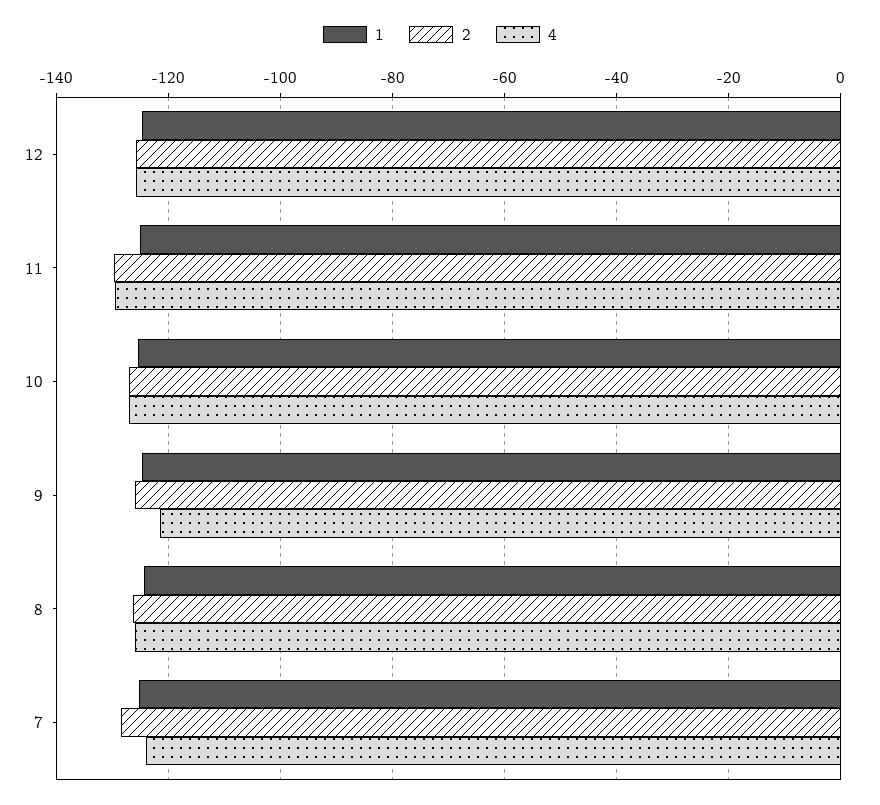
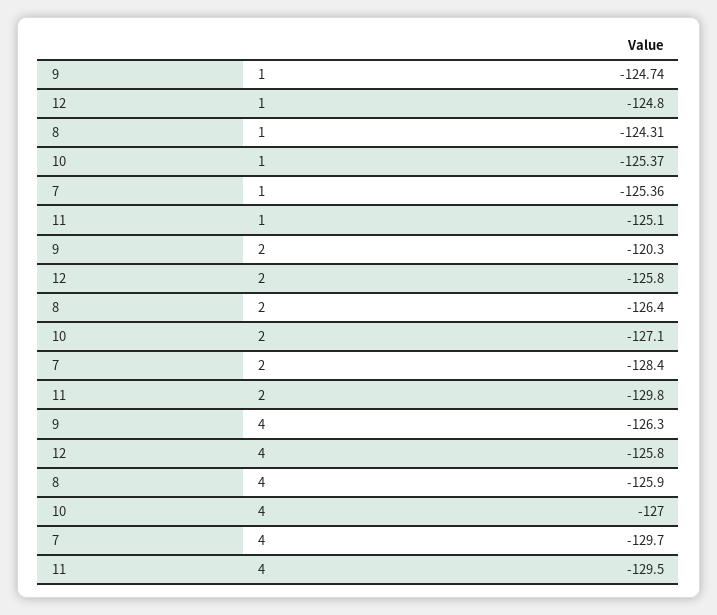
  {
    "1": {
      "12": -124.8,
      "11": -125.1,
      "10": -125.37,
      "9": -124.74,
      "8": -124.31,
      "7": -125.36
    },
    "2": {
      "12": -125.8,
      "11": -129.8,
      "10": -127.1,
-     "9": -126,
+     "9": -120.3,
      "8": -126.4,
      "7": -128.4
    },
    "4": {
      "12": -125.8,
      "11": -129.5,
      "10": -127,
-     "9": -122,
+     "9": -126.3,
      "8": -125.9,
-     "7": -124
+     "7": -129.7
    }
  }

